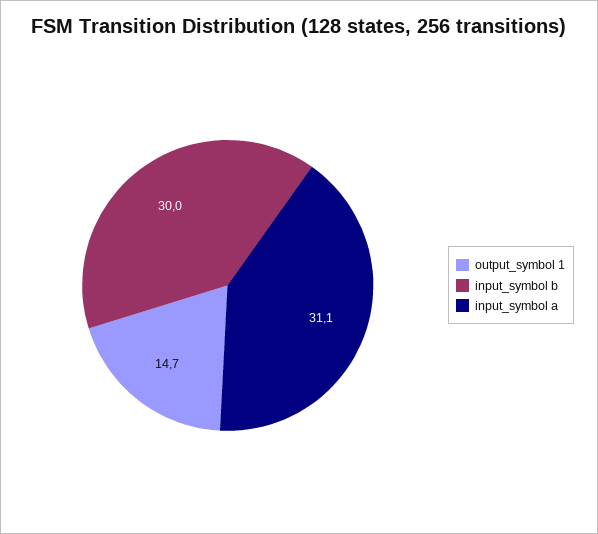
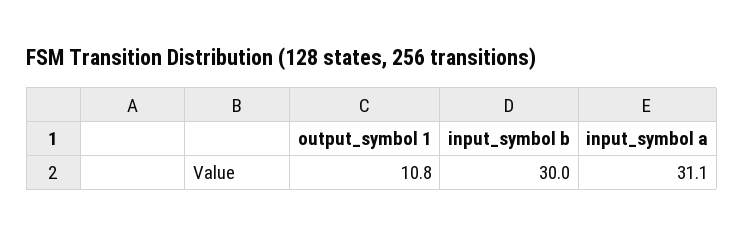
  {
-   "output_symbol 1": 14.7,
+   "output_symbol 1": 10.8,
    "input_symbol b": 30,
    "input_symbol a": 31.1
  }

